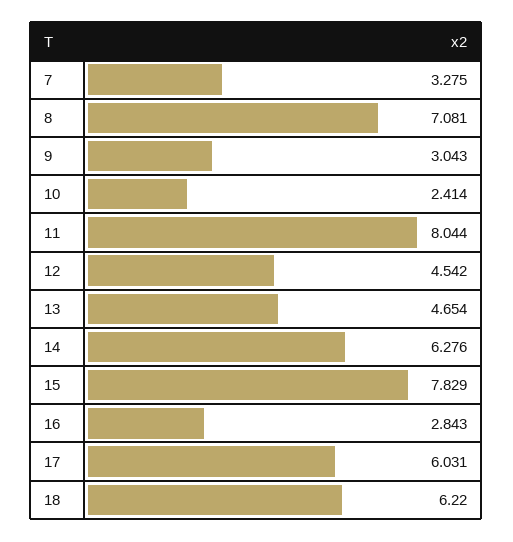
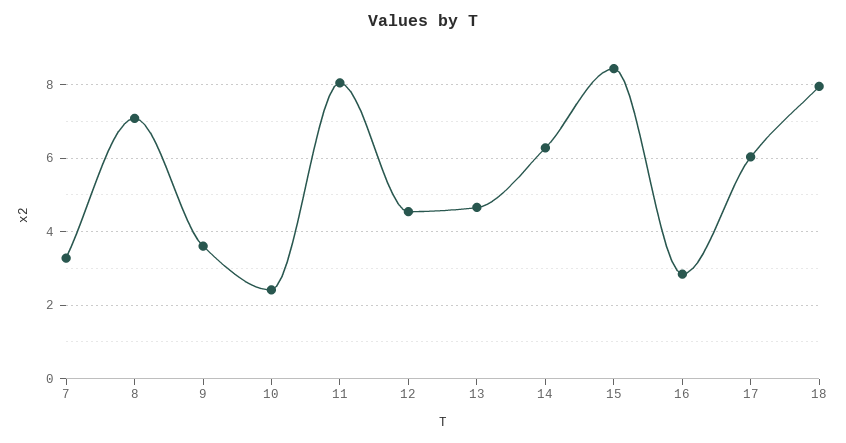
  {
    "7": 3.275,
    "8": 7.081,
-   "9": 3.043,
+   "9": 3.6,
    "10": 2.414,
    "11": 8.044,
    "12": 4.542,
    "13": 4.654,
    "14": 6.276,
-   "15": 7.829,
+   "15": 8.4,
    "16": 2.843,
    "17": 6.031,
-   "18": 6.22
+   "18": 8
  }

